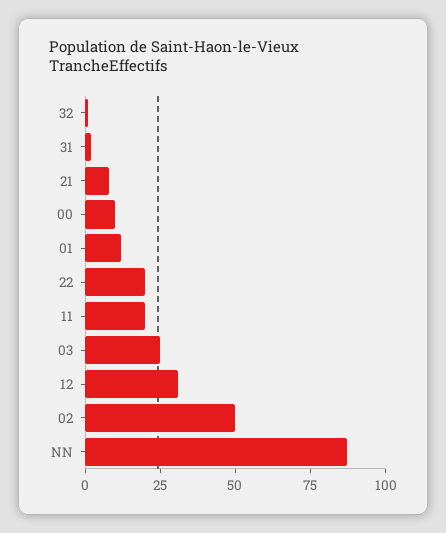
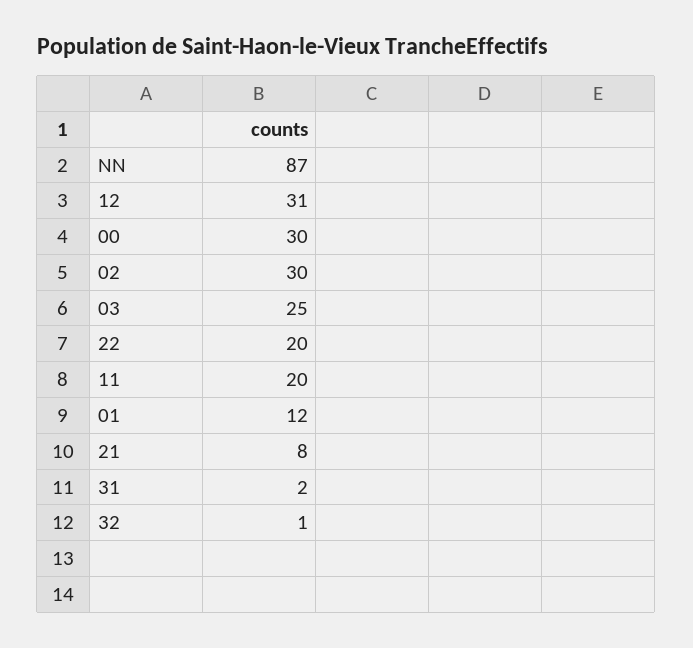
  {
    "32": 1,
    "31": 2,
    "21": 8,
-   "00": 10,
+   "00": 30,
    "01": 12,
    "22": 20,
    "11": 20,
    "03": 25,
    "12": 31,
-   "02": 50,
+   "02": 30,
    "NN": 87
  }

